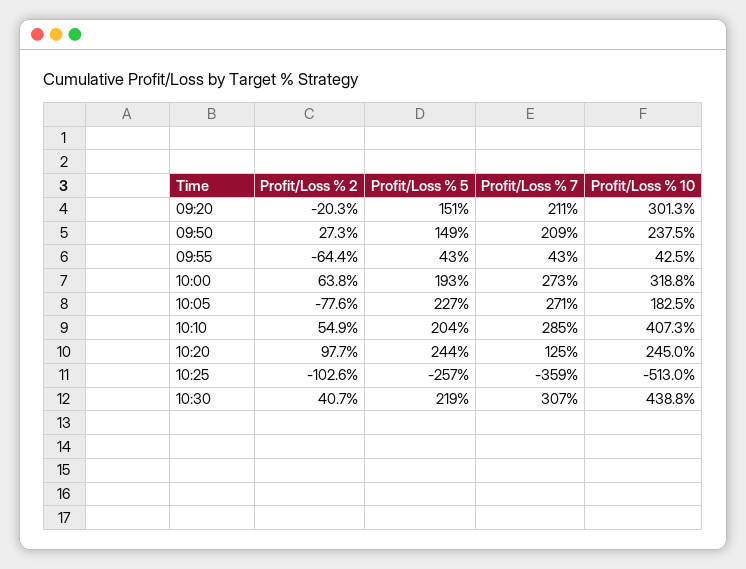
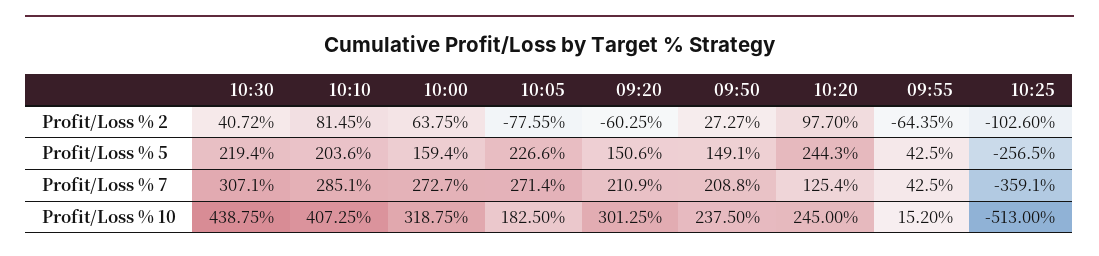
  {
    "Profit/Loss % 2": {
-     "09:20": -20.3,
+     "09:20": -60.25,
      "09:50": 27.27,
      "09:55": -64.35,
      "10:00": 63.75,
      "10:05": -77.55,
-     "10:10": 54.9,
+     "10:10": 81.45,
      "10:20": 97.7,
      "10:25": -102.6,
      "10:30": 40.72
    },
    "Profit/Loss % 5": {
      "09:20": 150.6,
      "09:50": 149.1,
      "09:55": 42.5,
-     "10:00": 193,
+     "10:00": 159.4,
      "10:05": 226.6,
      "10:10": 203.6,
      "10:20": 244.3,
      "10:25": -256.5,
      "10:30": 219.4
    },
    "Profit/Loss % 7": {
      "09:20": 210.9,
      "09:50": 208.8,
      "09:55": 42.5,
      "10:00": 272.7,
      "10:05": 271.4,
      "10:10": 285.1,
      "10:20": 125.4,
      "10:25": -359.1,
      "10:30": 307.1
    },
    "Profit/Loss % 10": {
      "09:20": 301.25,
      "09:50": 237.5,
-     "09:55": 42.5,
+     "09:55": 15.2,
      "10:00": 318.75,
      "10:05": 182.5,
      "10:10": 407.25,
      "10:20": 245,
      "10:25": -513,
      "10:30": 438.75
    }
  }

